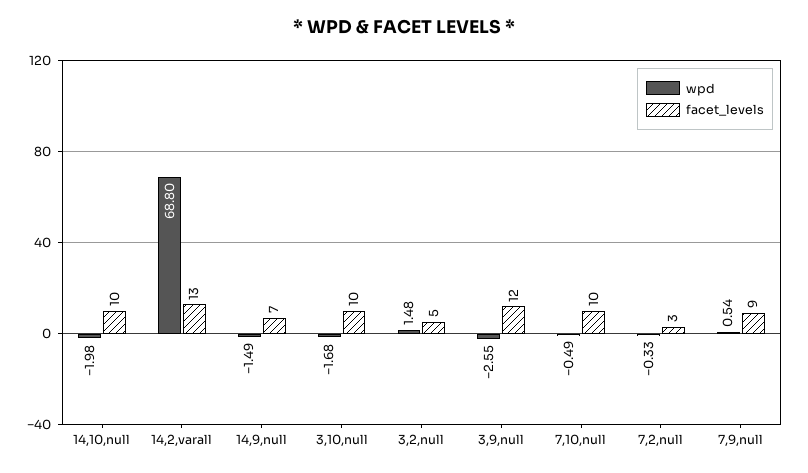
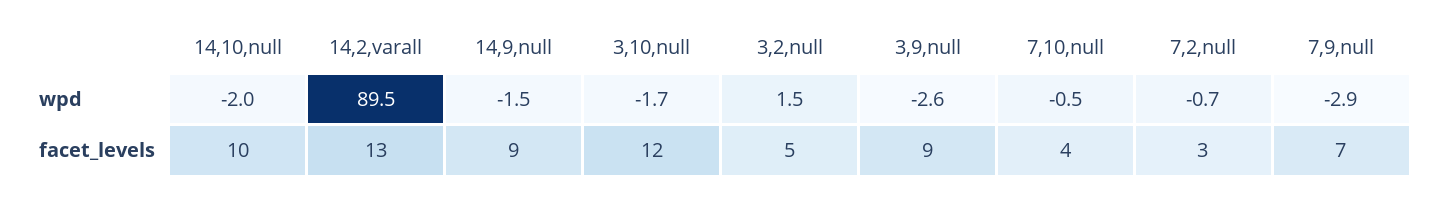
  {
    "wpd": {
      "14,10,null": -1.98,
-     "14,2,varall": 68.8,
+     "14,2,varall": 89.5,
      "14,9,null": -1.49,
      "3,10,null": -1.68,
      "3,2,null": 1.48,
      "3,9,null": -2.55,
      "7,10,null": -0.49,
-     "7,2,null": -0.33,
+     "7,2,null": -0.7,
-     "7,9,null": 0.54
+     "7,9,null": -2.9
    },
    "facet_levels": {
      "14,10,null": 10,
      "14,2,varall": 13,
-     "14,9,null": 7,
+     "14,9,null": 9,
-     "3,10,null": 10,
+     "3,10,null": 12,
      "3,2,null": 5,
-     "3,9,null": 12,
+     "3,9,null": 9,
-     "7,10,null": 10,
+     "7,10,null": 4,
      "7,2,null": 3,
-     "7,9,null": 9
+     "7,9,null": 7
    }
  }

